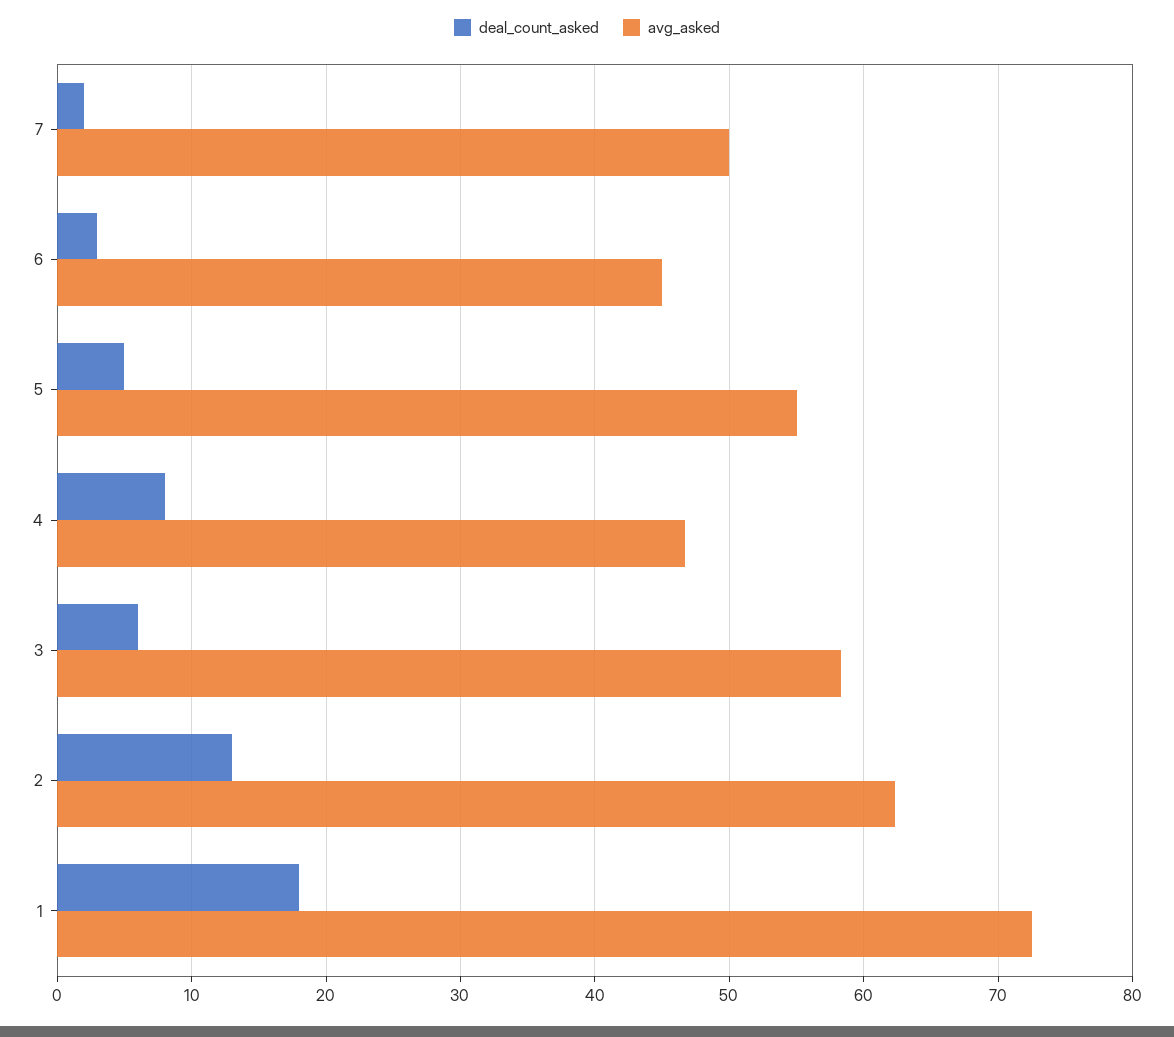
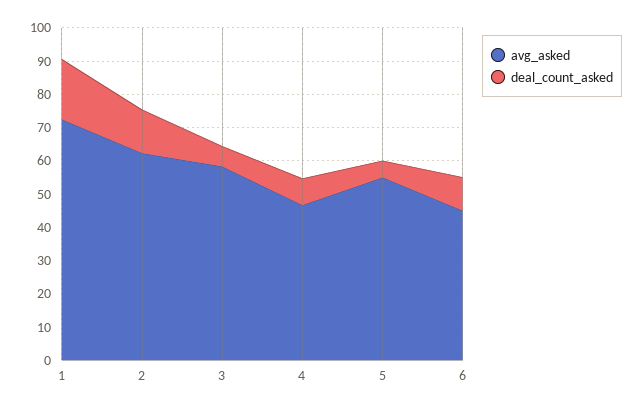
  {
    "deal_count_asked": {
-     "7": 2,
-     "6": 3,
+     "6": 10,
      "5": 5,
      "4": 8,
      "3": 6,
      "2": 13,
      "1": 18
    },
    "avg_asked": {
-     "7": 50,
      "6": 45,
      "5": 55,
      "4": 47,
      "3": 58,
      "2": 62,
      "1": 73
    }
  }

